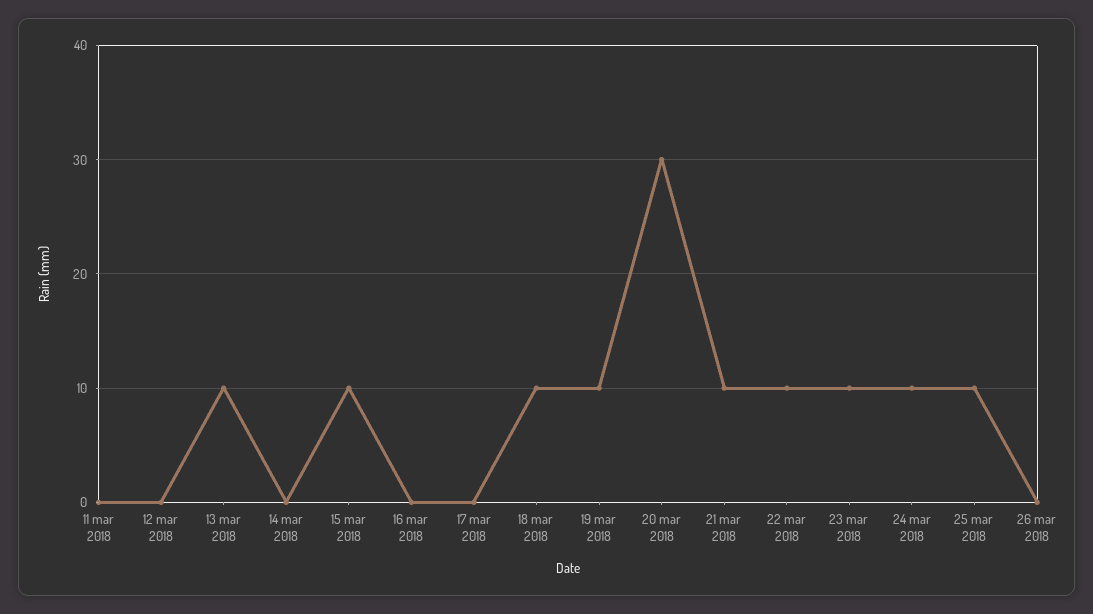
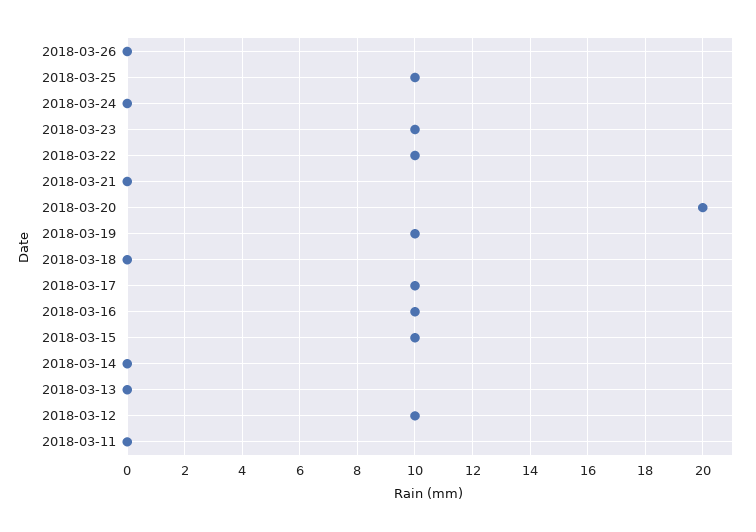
  {
    "11 mar 2018": 0,
-   "12 mar 2018": 0,
+   "12 mar 2018": 10,
-   "13 mar 2018": 10,
+   "13 mar 2018": 0,
    "14 mar 2018": 0,
    "15 mar 2018": 10,
-   "16 mar 2018": 0,
+   "16 mar 2018": 10,
-   "17 mar 2018": 0,
+   "17 mar 2018": 10,
-   "18 mar 2018": 10,
+   "18 mar 2018": 0,
    "19 mar 2018": 10,
-   "20 mar 2018": 30,
+   "20 mar 2018": 20,
-   "21 mar 2018": 10,
+   "21 mar 2018": 0,
    "22 mar 2018": 10,
    "23 mar 2018": 10,
-   "24 mar 2018": 10,
+   "24 mar 2018": 0,
    "25 mar 2018": 10,
    "26 mar 2018": 0
  }

